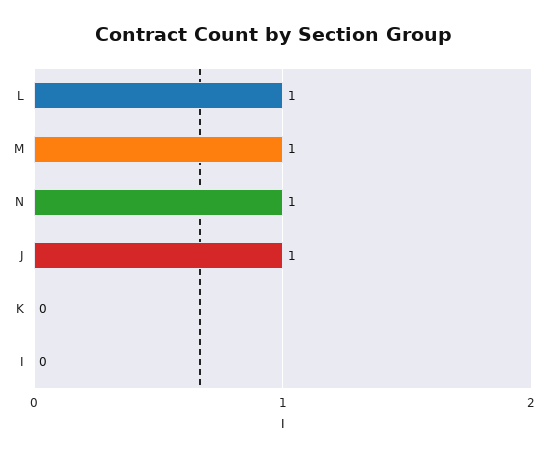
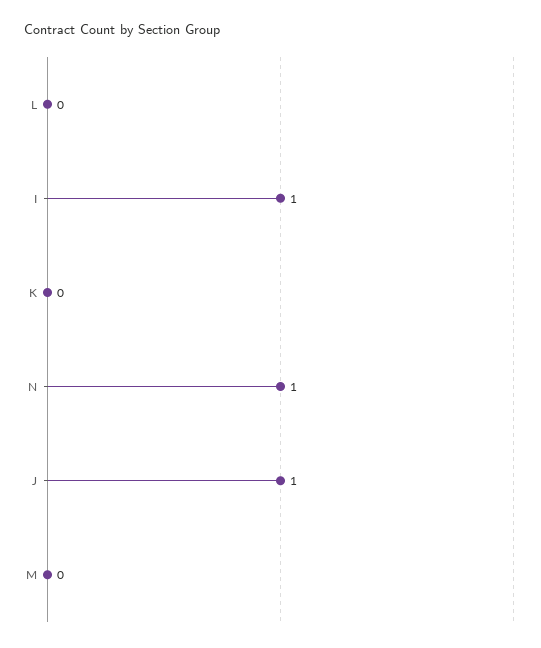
  {
-   "L": 1,
+   "L": 0,
-   "M": 1,
+   "M": 0,
    "N": 1,
    "J": 1,
    "K": 0,
-   "I": 0
+   "I": 1
  }

